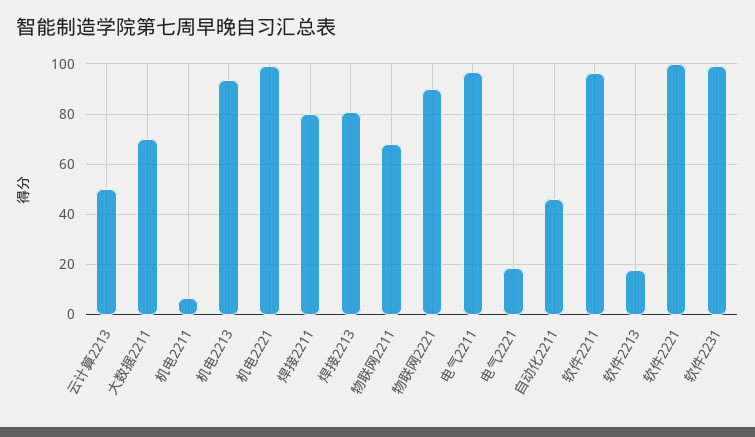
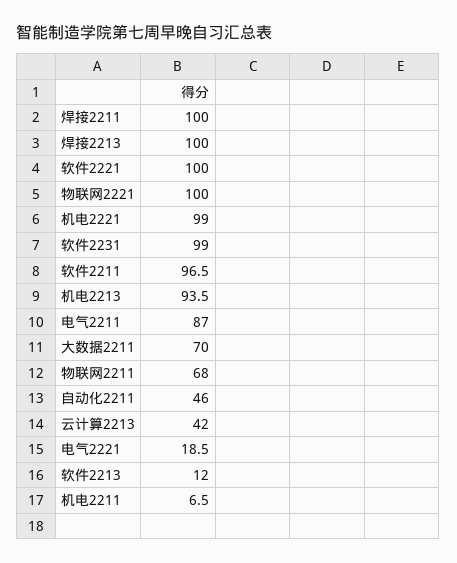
  {
-   "云计算2213": 50,
+   "云计算2213": 42,
    "大数据2211": 70,
    "机电2211": 6.5,
    "机电2213": 93.5,
    "机电2221": 99,
-   "焊接2211": 80,
+   "焊接2211": 100,
-   "焊接2213": 80,
+   "焊接2213": 100,
    "物联网2211": 68,
-   "物联网2221": 90,
+   "物联网2221": 100,
-   "电气2211": 97.5,
+   "电气2211": 87,
    "电气2221": 18.5,
    "自动化2211": 46,
    "软件2211": 96.5,
-   "软件2213": 17.5,
+   "软件2213": 12,
    "软件2221": 100,
    "软件2231": 99
  }

